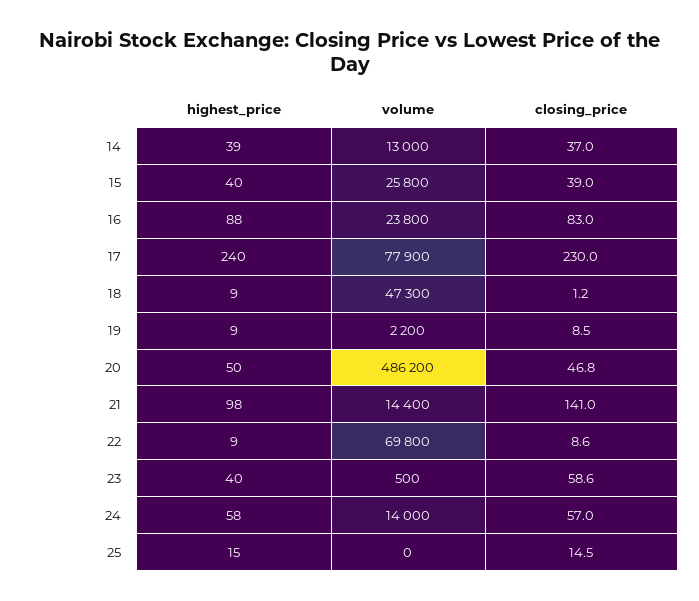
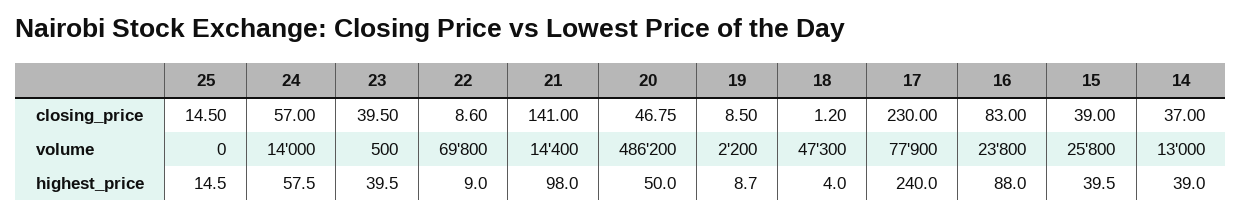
  {
    "highest_price": {
      "14": 39,
      "15": 39.5,
      "16": 88,
      "17": 240,
-     "18": 9,
+     "18": 4,
      "19": 8.7,
      "20": 50,
      "21": 98,
      "22": 9,
      "23": 39.5,
      "24": 57.5,
      "25": 14.5
    },
    "volume": {
      "14": 13000,
      "15": 25800,
      "16": 23800,
      "17": 77900,
      "18": 47300,
      "19": 2200,
      "20": 486200,
      "21": 14400,
      "22": 69800,
      "23": 500,
      "24": 14000,
      "25": 0
    },
    "closing_price": {
      "14": 37,
      "15": 39,
      "16": 83,
      "17": 230,
      "18": 1.2,
      "19": 8.5,
      "20": 46.75,
      "21": 141,
      "22": 8.6,
-     "23": 58.6,
+     "23": 39.5,
      "24": 57,
      "25": 14.5
    }
  }

